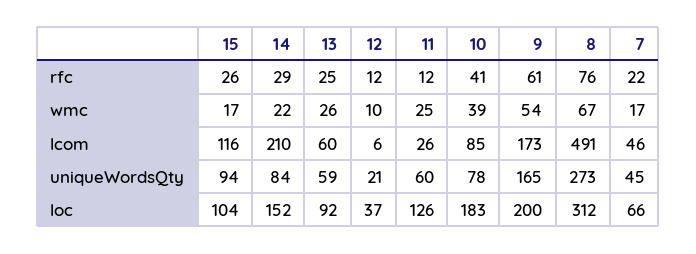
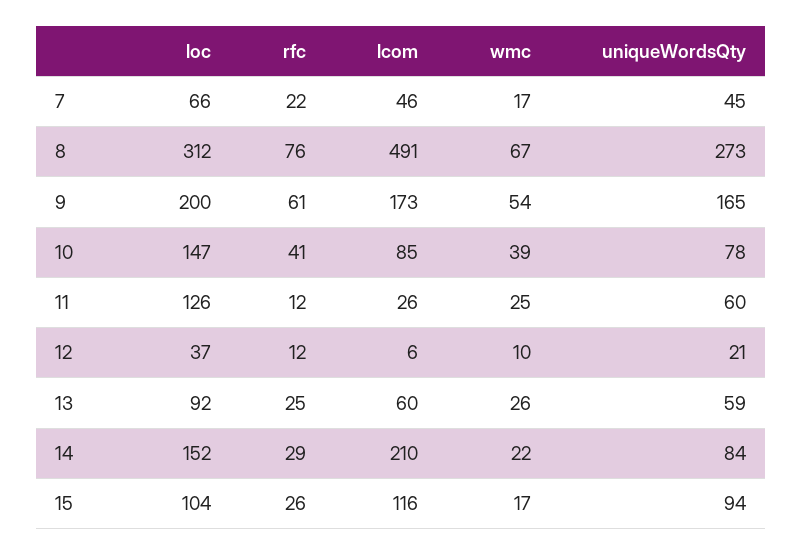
  {
    "15": {
      "rfc": 26,
      "wmc": 17,
      "lcom": 116,
      "uniqueWordsQty": 94,
      "loc": 104
    },
    "14": {
      "rfc": 29,
      "wmc": 22,
      "lcom": 210,
      "uniqueWordsQty": 84,
      "loc": 152
    },
    "13": {
      "rfc": 25,
      "wmc": 26,
      "lcom": 60,
      "uniqueWordsQty": 59,
      "loc": 92
    },
    "12": {
      "rfc": 12,
      "wmc": 10,
      "lcom": 6,
      "uniqueWordsQty": 21,
      "loc": 37
    },
    "11": {
      "rfc": 12,
      "wmc": 25,
      "lcom": 26,
      "uniqueWordsQty": 60,
      "loc": 126
    },
    "10": {
      "rfc": 41,
      "wmc": 39,
      "lcom": 85,
      "uniqueWordsQty": 78,
-     "loc": 183
+     "loc": 147
    },
    "9": {
      "rfc": 61,
      "wmc": 54,
      "lcom": 173,
      "uniqueWordsQty": 165,
      "loc": 200
    },
    "8": {
      "rfc": 76,
      "wmc": 67,
      "lcom": 491,
      "uniqueWordsQty": 273,
      "loc": 312
    },
    "7": {
      "rfc": 22,
      "wmc": 17,
      "lcom": 46,
      "uniqueWordsQty": 45,
      "loc": 66
    }
  }

